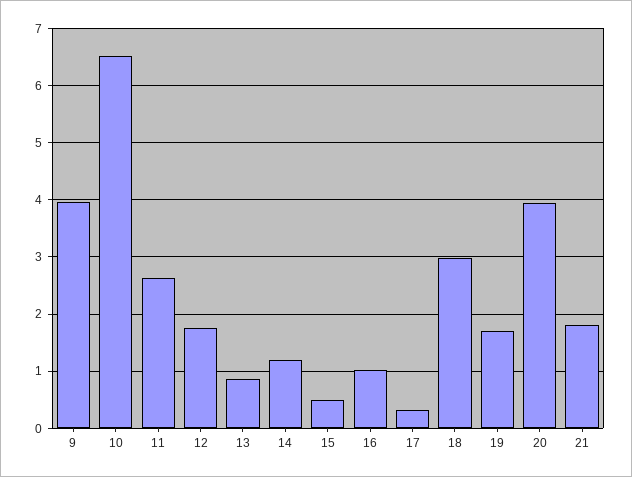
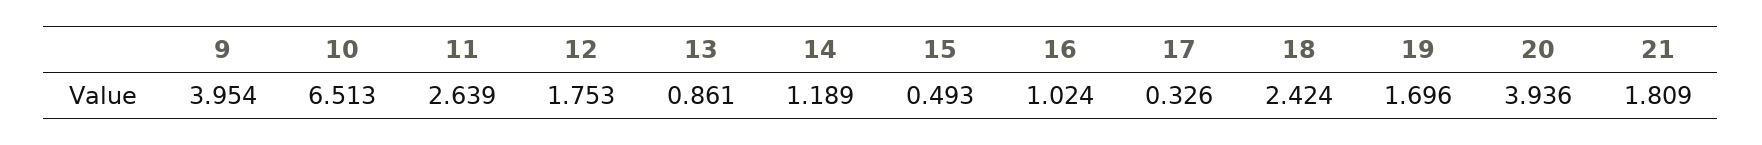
  {
    "9": 3.954,
    "10": 6.513,
    "11": 2.639,
    "12": 1.753,
    "13": 0.861,
    "14": 1.189,
    "15": 0.493,
    "16": 1.024,
    "17": 0.326,
-   "18": 3,
+   "18": 2.424,
    "19": 1.696,
    "20": 3.936,
    "21": 1.809
  }

